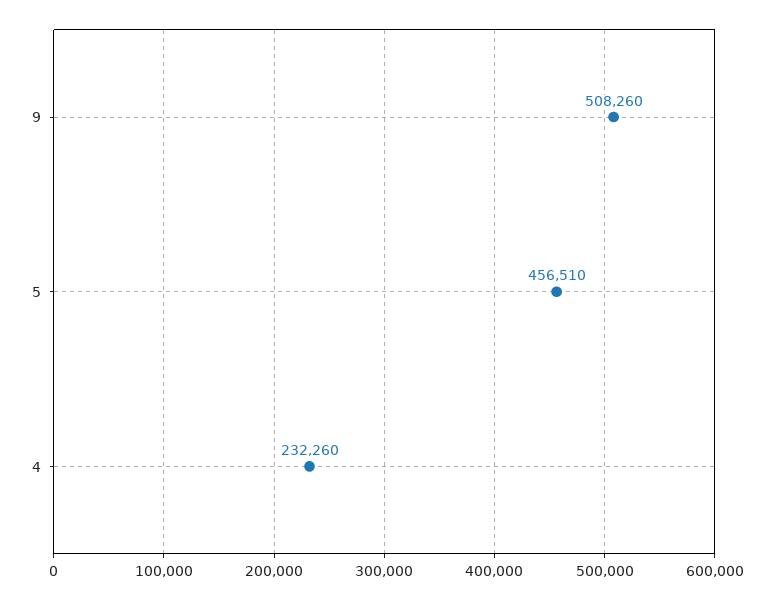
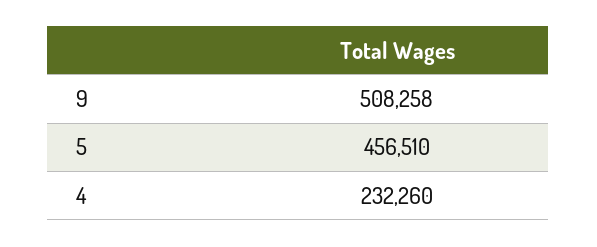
  {
-   "9": 508260,
+   "9": 508258,
    "5": 456510,
    "4": 232260
  }

